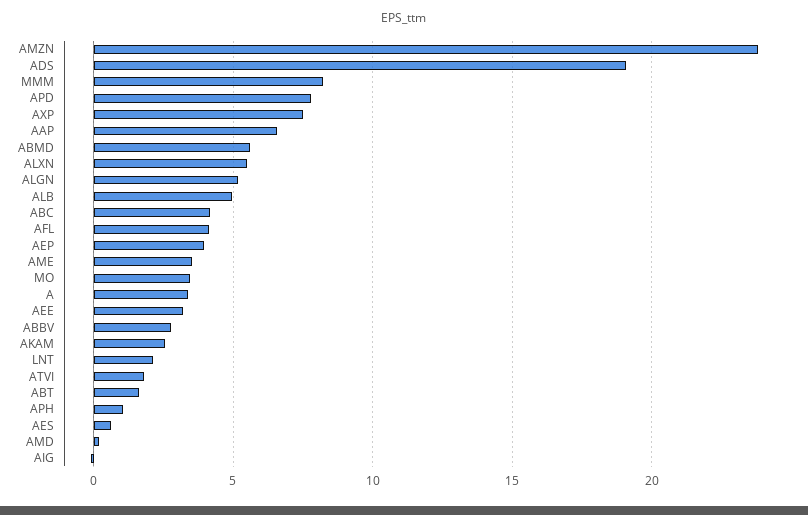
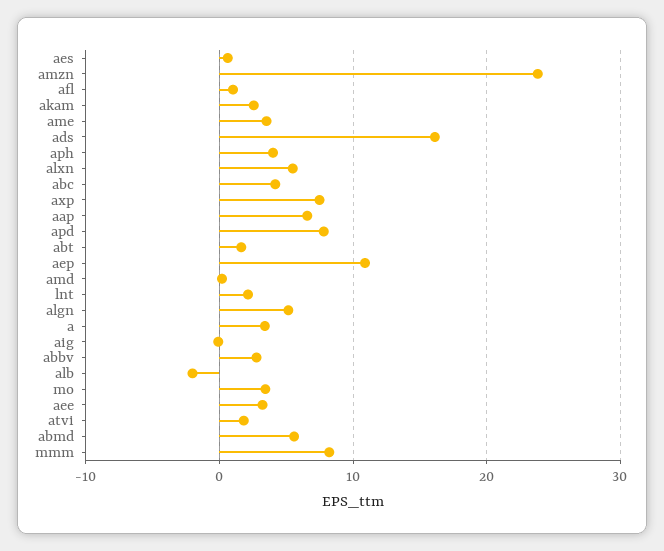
  {
    "AMZN": 24,
-   "ADS": 19,
+   "ADS": 16,
    "MMM": 8,
    "APD": 8,
    "AXP": 7.5,
    "AAP": 6.5,
    "ABMD": 5.5,
    "ALXN": 5.5,
    "ALGN": 5,
-   "ALB": 5,
+   "ALB": -2,
    "ABC": 4,
-   "AFL": 4,
+   "AFL": 1,
-   "AEP": 4,
+   "AEP": 11,
    "AME": 3.5,
    "MO": 3.5,
    "A": 3.5,
    "AEE": 3,
    "ABBV": 3,
    "AKAM": 2.5,
    "LNT": 2,
    "ATVI": 2,
    "ABT": 1.5,
-   "APH": 1,
+   "APH": 4,
    "AES": 0.5,
    "AMD": 0,
    "AIG": 0
  }

